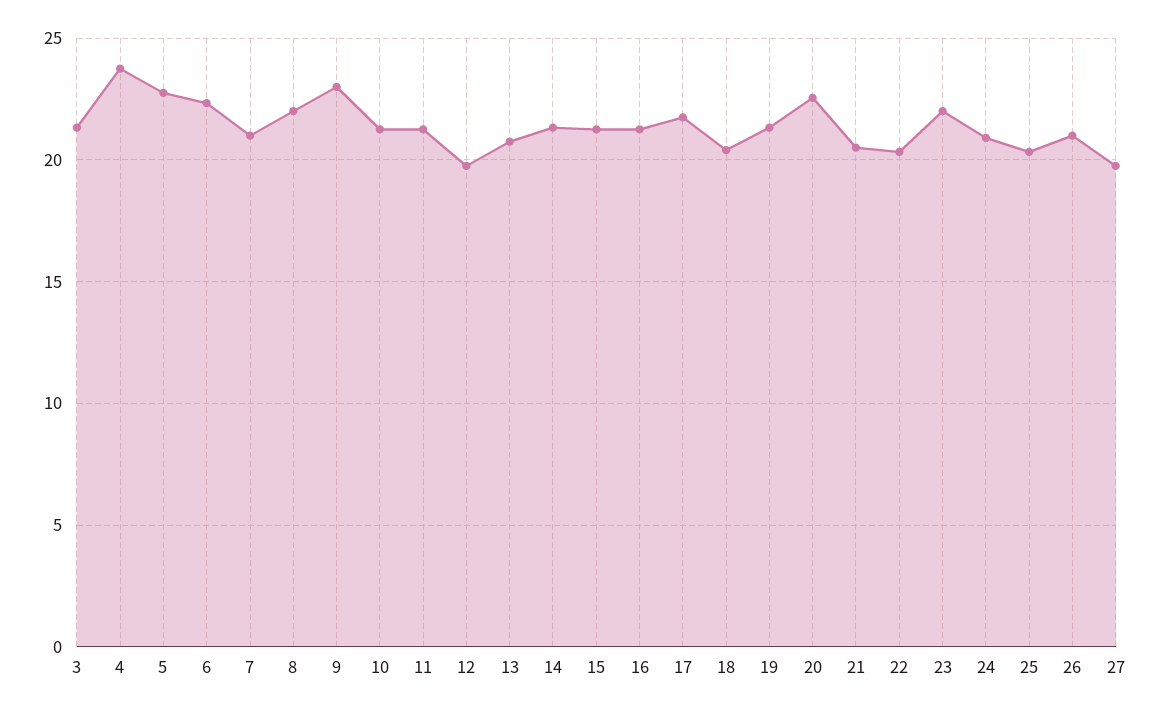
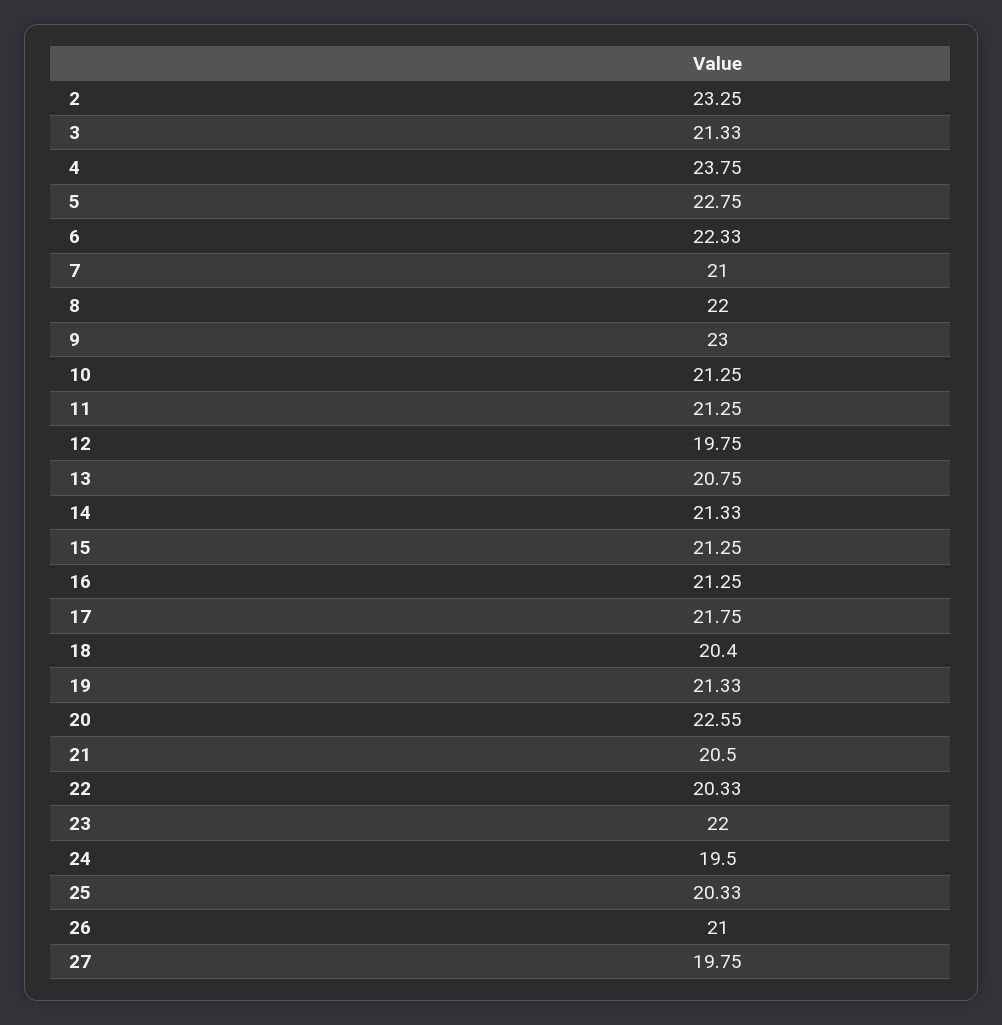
  {
    "3": 21.33,
    "4": 23.75,
    "5": 22.75,
    "6": 22.33,
    "7": 21,
    "8": 22,
    "9": 23,
    "10": 21.25,
    "11": 21.25,
    "12": 19.75,
    "13": 20.75,
    "14": 21.33,
    "15": 21.25,
    "16": 21.25,
    "17": 21.75,
    "18": 20.4,
    "19": 21.33,
    "20": 22.55,
    "21": 20.5,
    "22": 20.33,
    "23": 22,
-   "24": 21,
+   "24": 19.5,
    "25": 20.33,
    "26": 21,
-   "27": 19.75
+   "27": 19.75,
+   "2": 23.25
  }

